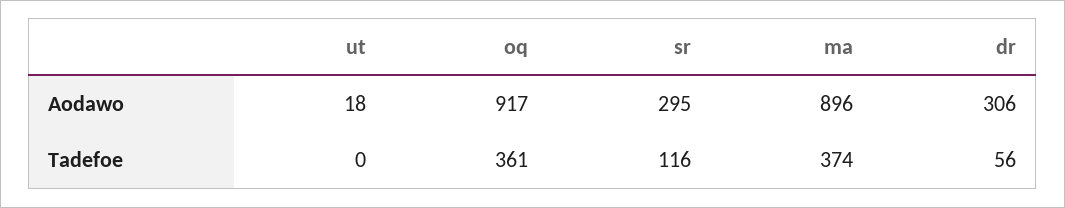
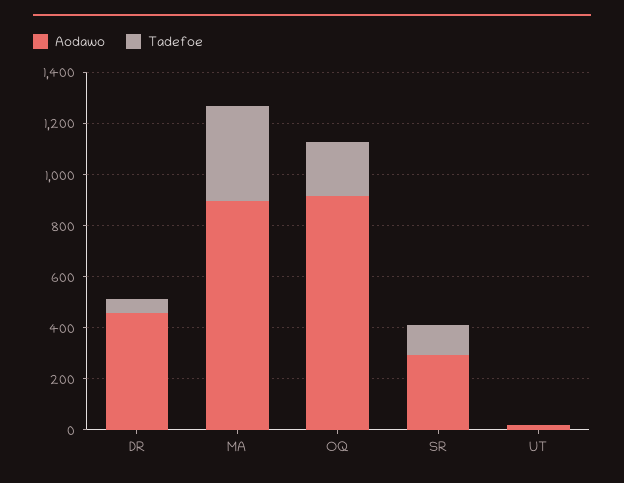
  {
    "Aodawo": {
      "ut": 18,
      "oq": 917,
      "sr": 295,
      "ma": 896,
-     "dr": 306
+     "dr": 450
    },
    "Tadefoe": {
      "ut": 0,
-     "oq": 361,
+     "oq": 200,
      "sr": 116,
      "ma": 374,
      "dr": 56
    }
  }

